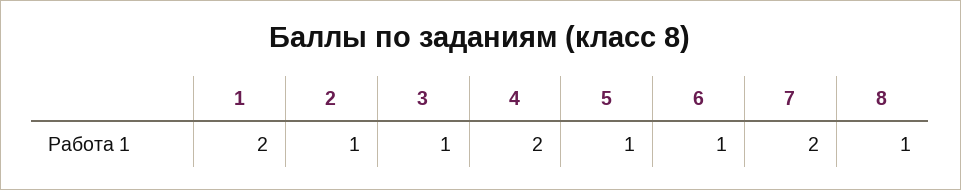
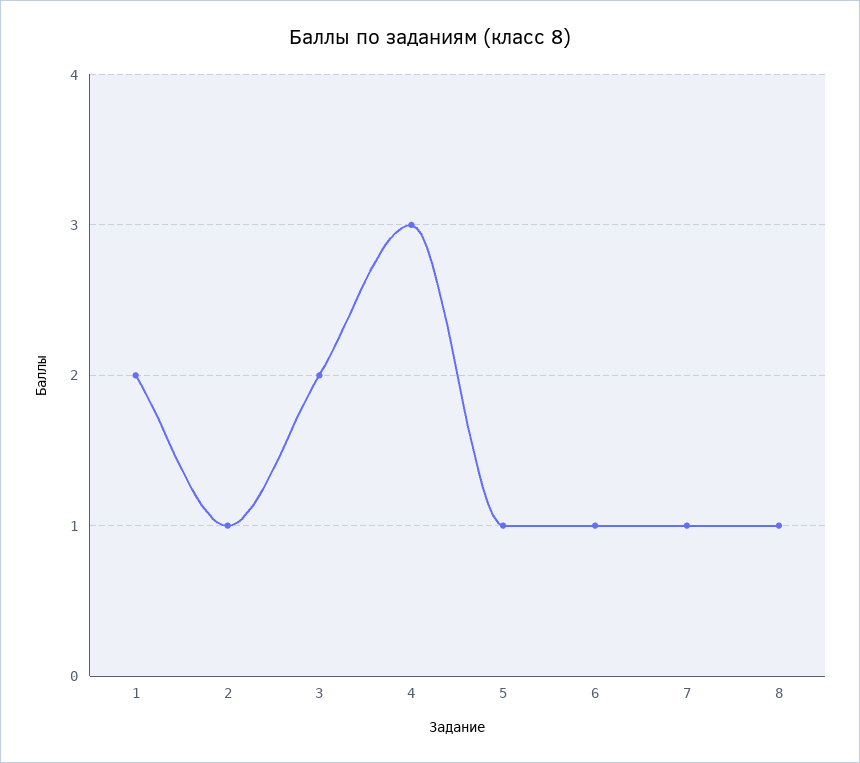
  {
    "1": 2,
    "2": 1,
-   "3": 1,
+   "3": 2,
-   "4": 2,
+   "4": 3,
    "5": 1,
    "6": 1,
-   "7": 2,
+   "7": 1,
    "8": 1
  }

